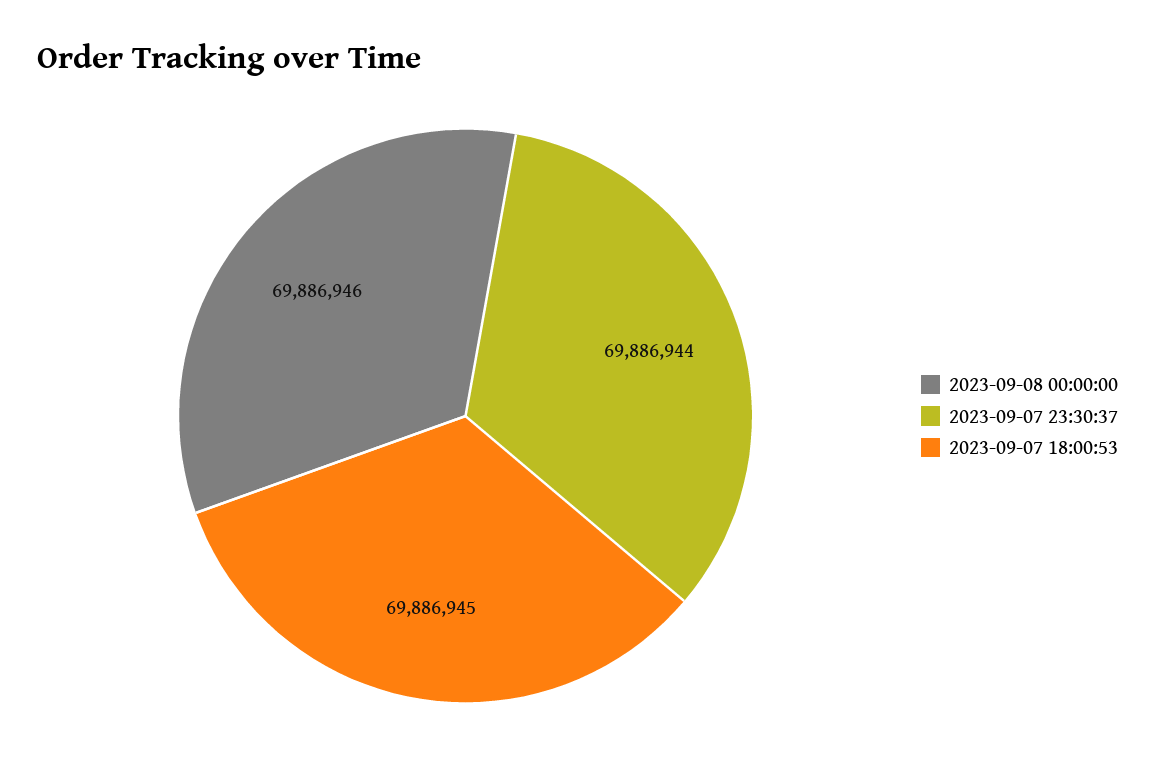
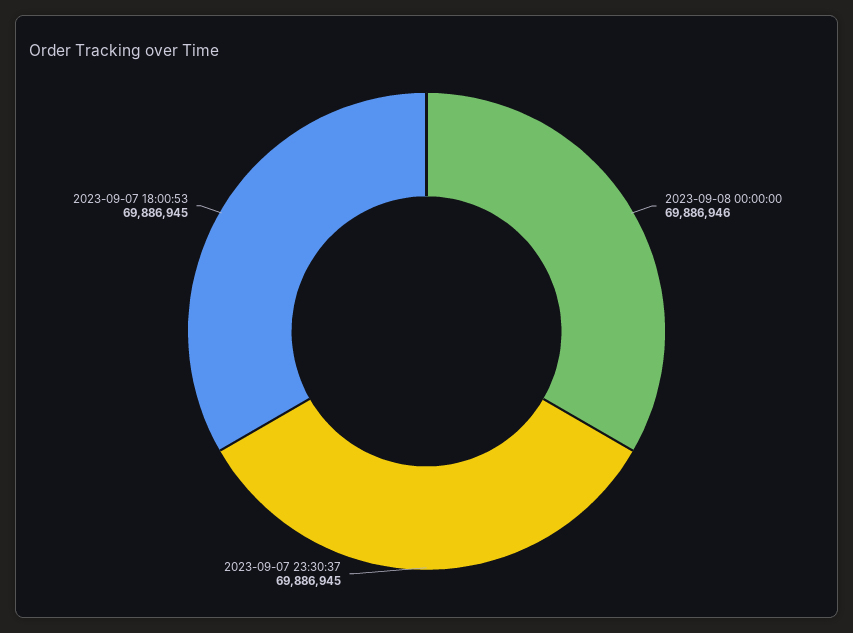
  {
    "2023-09-08 00:00:00": 69886946,
-   "2023-09-07 23:30:37": 69886944,
+   "2023-09-07 23:30:37": 69886945,
    "2023-09-07 18:00:53": 69886945
  }

